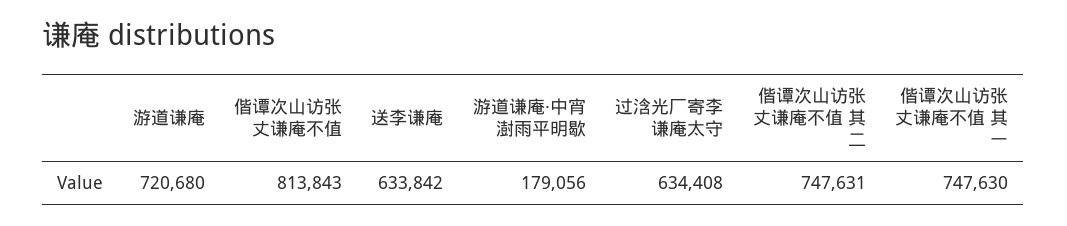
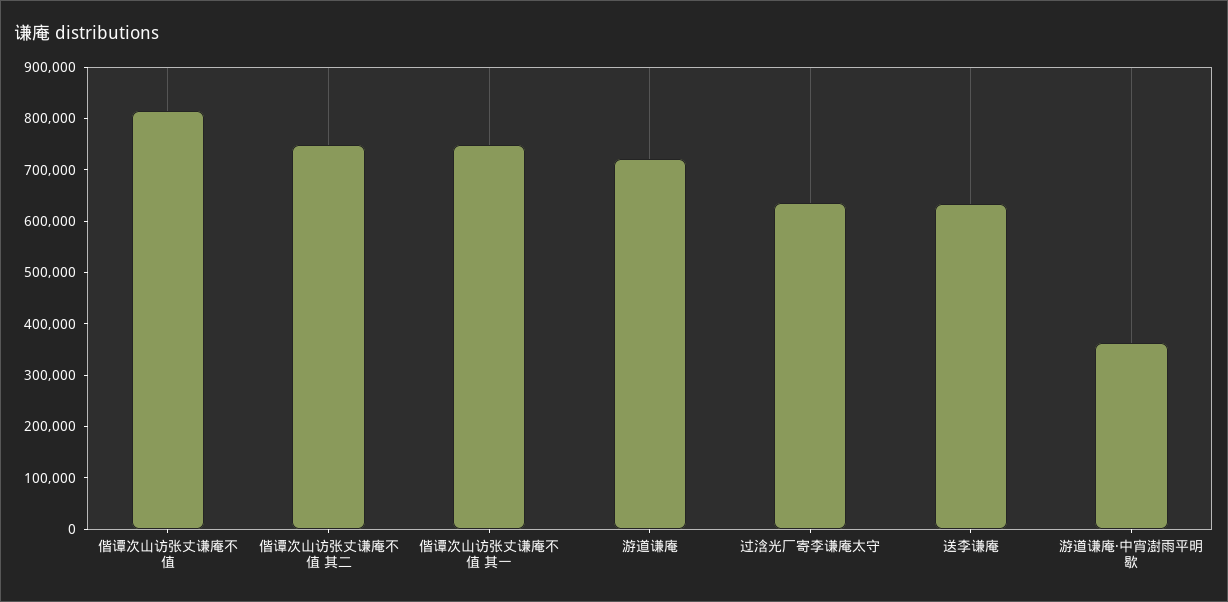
  {
    "游道谦庵": 720680,
    "偕谭次山访张丈谦庵不值": 813843,
    "送李谦庵": 633842,
-   "游道谦庵·中宵澍雨平明歇": 179056,
+   "游道谦庵·中宵澍雨平明歇": 360000,
    "过浛光厂寄李谦庵太守": 634408,
    "偕谭次山访张丈谦庵不值 其二": 747631,
    "偕谭次山访张丈谦庵不值 其一": 747630
  }

